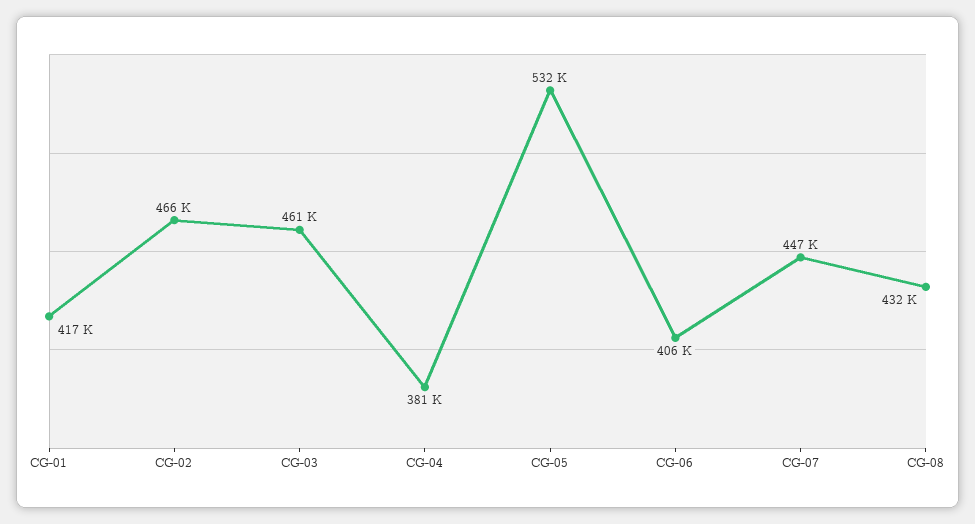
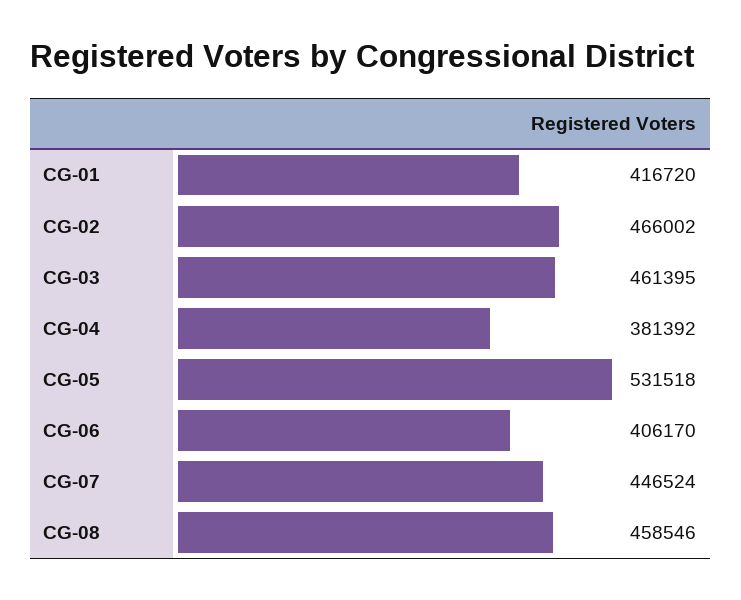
  {
    "CG-01": 416720,
    "CG-02": 466002,
    "CG-03": 461395,
    "CG-04": 381392,
    "CG-05": 531518,
    "CG-06": 406170,
    "CG-07": 446524,
-   "CG-08": 432000
+   "CG-08": 458546
  }

